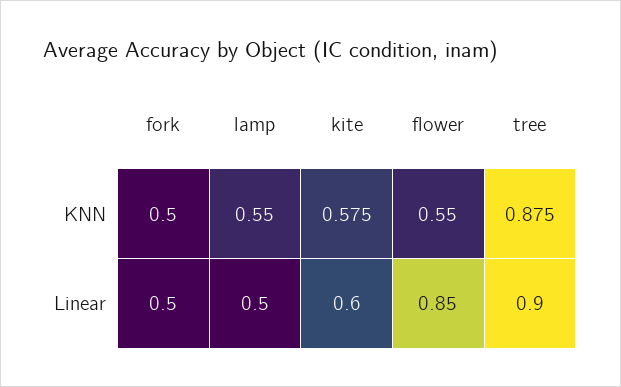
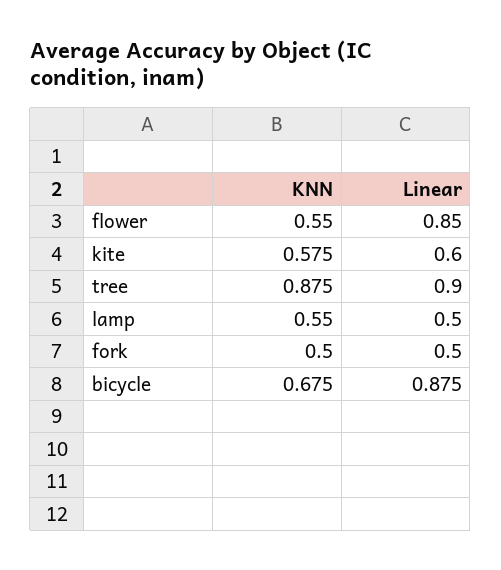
  {
    "fork": {
      "KNN": 0.5,
      "Linear": 0.5
    },
    "lamp": {
      "KNN": 0.55,
      "Linear": 0.5
    },
    "kite": {
      "KNN": 0.575,
      "Linear": 0.6
    },
    "flower": {
      "KNN": 0.55,
      "Linear": 0.85
    },
    "tree": {
      "KNN": 0.875,
      "Linear": 0.9
-   }
+   },
+   "bicycle": {
+     "KNN": 0.675,
+     "Linear": 0.875
+   }
  }

